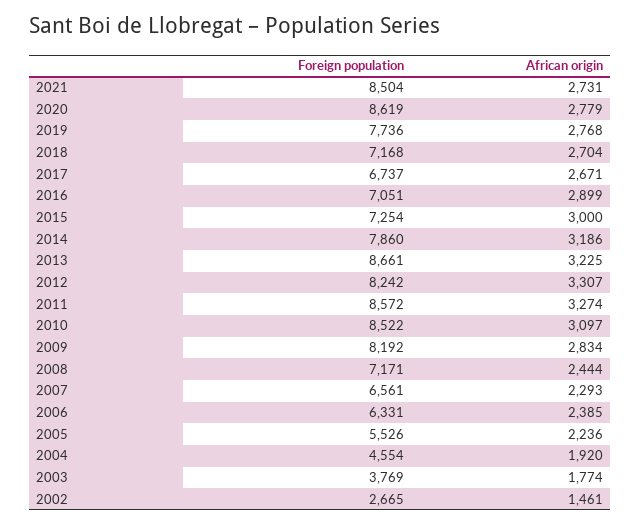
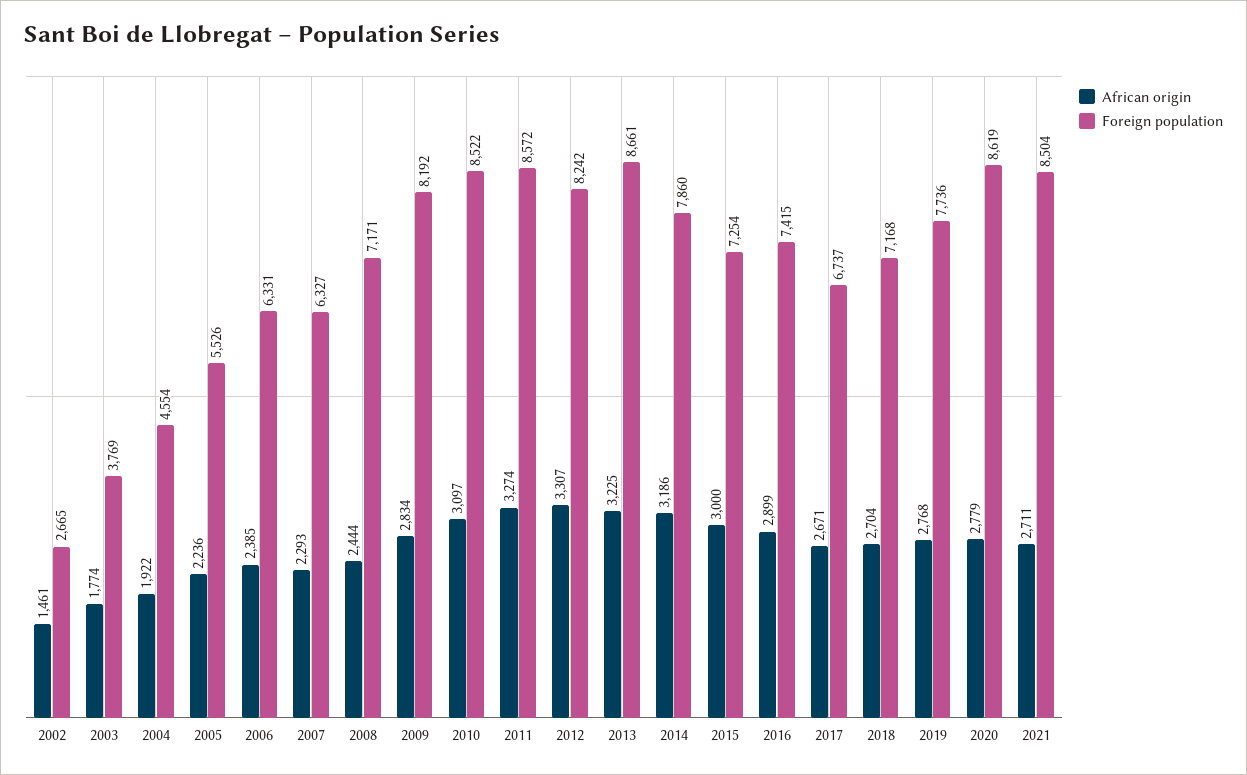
  {
    "Foreign population": {
      "2021": 8504,
      "2020": 8619,
      "2019": 7736,
      "2018": 7168,
      "2017": 6737,
-     "2016": 7051,
+     "2016": 7415,
      "2015": 7254,
      "2014": 7860,
      "2013": 8661,
      "2012": 8242,
      "2011": 8572,
      "2010": 8522,
      "2009": 8192,
      "2008": 7171,
-     "2007": 6561,
+     "2007": 6327,
      "2006": 6331,
      "2005": 5526,
      "2004": 4554,
      "2003": 3769,
      "2002": 2665
    },
    "African origin": {
-     "2021": 2731,
+     "2021": 2711,
      "2020": 2779,
      "2019": 2768,
      "2018": 2704,
      "2017": 2671,
      "2016": 2899,
      "2015": 3000,
      "2014": 3186,
      "2013": 3225,
      "2012": 3307,
      "2011": 3274,
      "2010": 3097,
      "2009": 2834,
      "2008": 2444,
      "2007": 2293,
      "2006": 2385,
      "2005": 2236,
-     "2004": 1920,
+     "2004": 1922,
      "2003": 1774,
      "2002": 1461
    }
  }

